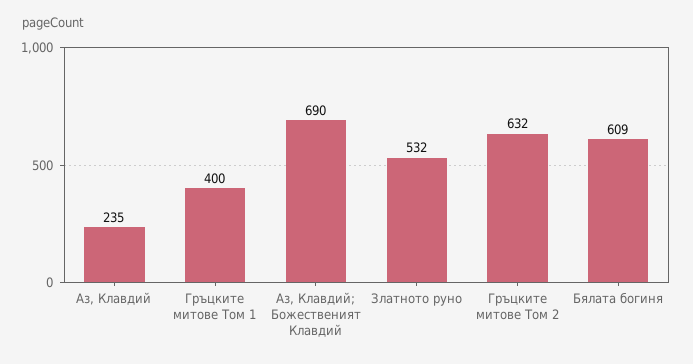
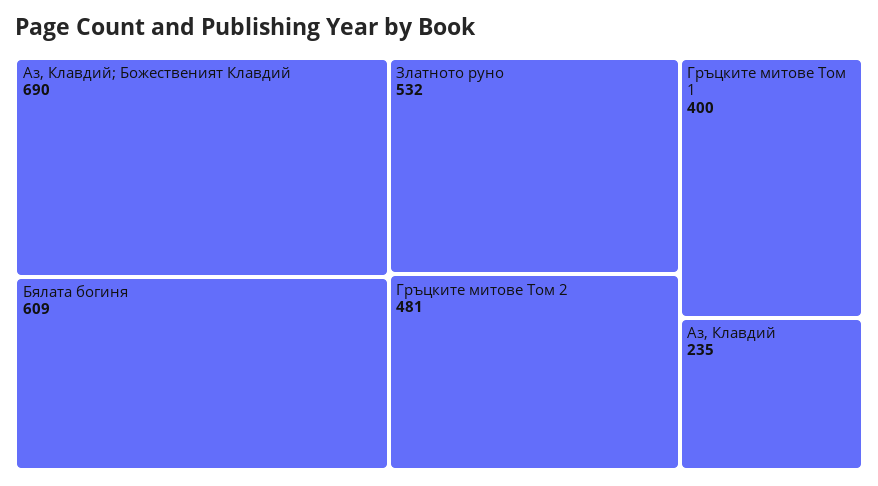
  {
    "Аз, Клавдий": 235,
    "Гръцките митове Том 1": 400,
    "Аз, Клавдий; Божественият Клавдий": 690,
    "Златното руно": 532,
-   "Гръцките митове Том 2": 632,
+   "Гръцките митове Том 2": 481,
    "Бялата богиня": 609
  }

